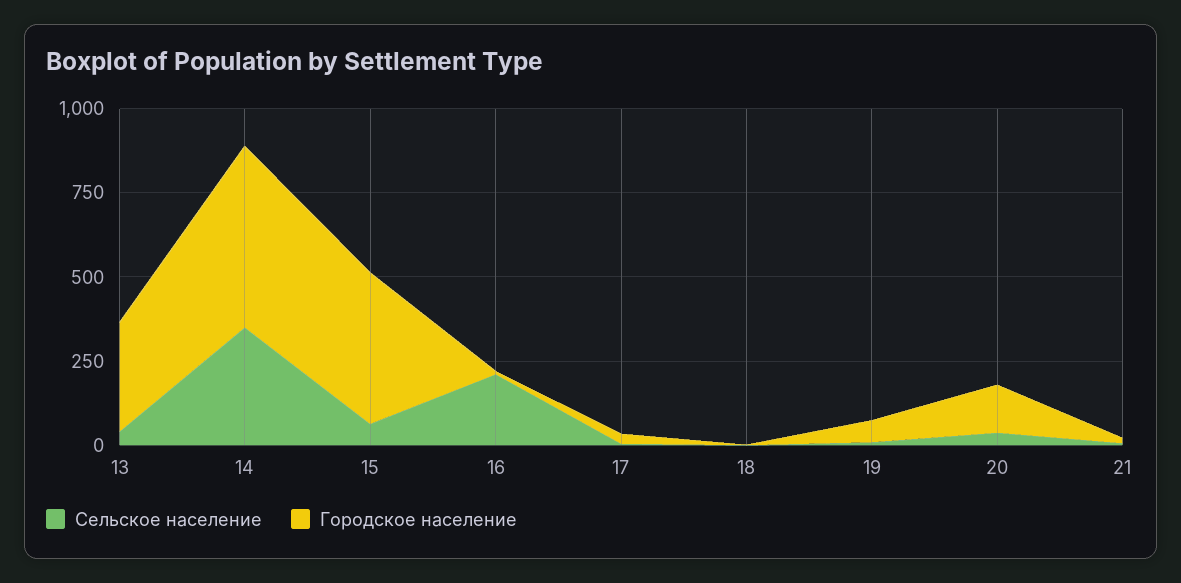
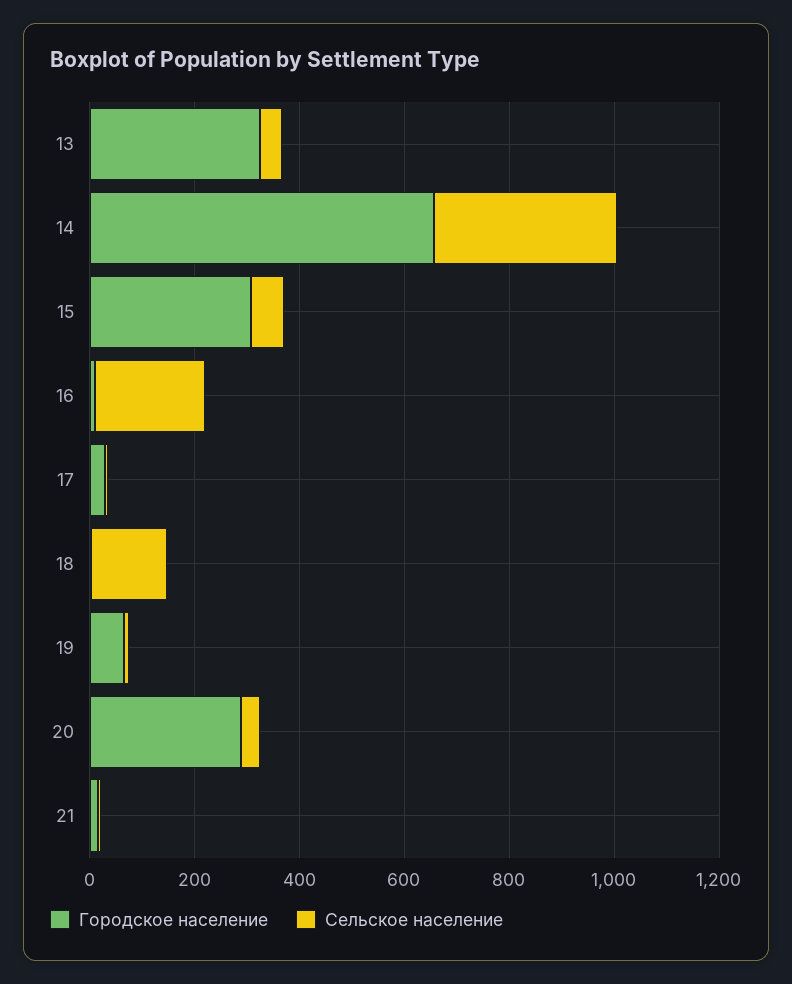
  {
    "Сельское население": {
      "13": 50,
      "14": 350,
      "15": 50,
      "16": 200,
      "17": 0,
-     "18": 0,
+     "18": 150,
      "19": 0,
      "20": 50,
      "21": 0
    },
    "Городское население": {
      "13": 350,
-     "14": 550,
+     "14": 650,
-     "15": 450,
+     "15": 300,
      "16": 0,
      "17": 50,
      "18": 0,
      "19": 50,
-     "20": 150,
+     "20": 300,
      "21": 0
    }
  }

